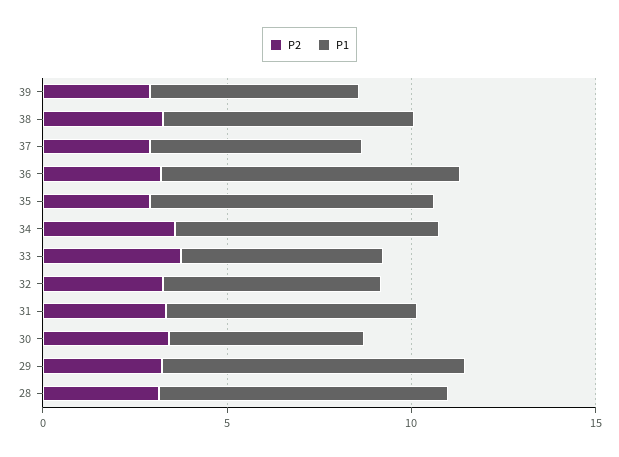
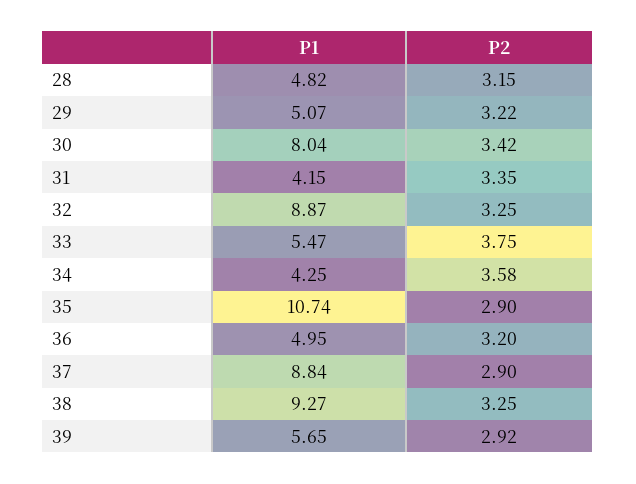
  {
    "P2": {
      "39": 2.92,
      "38": 3.25,
      "37": 2.9,
      "36": 3.2,
      "35": 2.9,
      "34": 3.58,
      "33": 3.75,
      "32": 3.25,
      "31": 3.35,
      "30": 3.42,
      "29": 3.22,
      "28": 3.15
    },
    "P1": {
      "39": 5.65,
-     "38": 7,
+     "38": 9.27,
-     "37": 6,
+     "37": 8.84,
-     "36": 8,
+     "36": 4.95,
-     "35": 8,
+     "35": 10.74,
-     "34": 7,
+     "34": 4.25,
      "33": 5.47,
-     "32": 6,
+     "32": 8.87,
-     "31": 7,
+     "31": 4.15,
-     "30": 5,
+     "30": 8.04,
-     "29": 8,
+     "29": 5.07,
-     "28": 8
+     "28": 4.82
    }
  }

